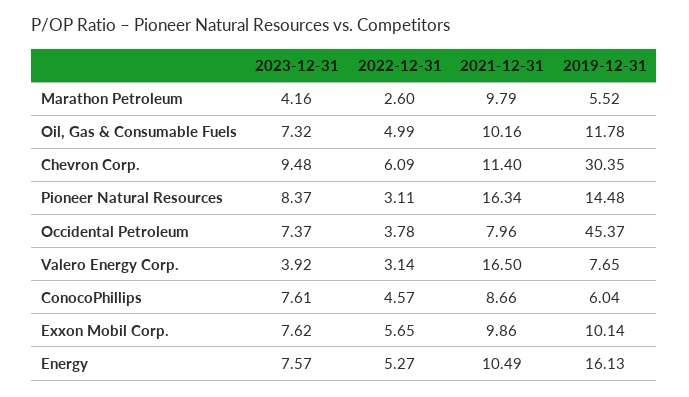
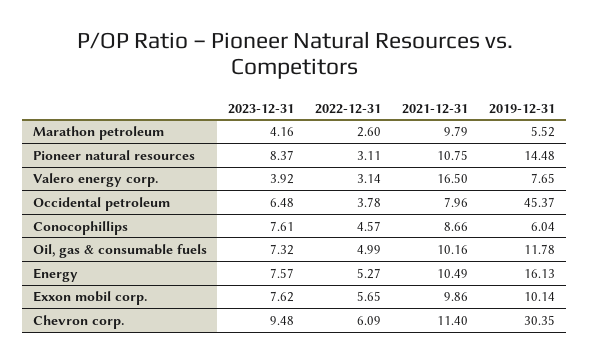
  {
    "2023-12-31": {
      "Marathon Petroleum": 4.16,
      "Oil, Gas & Consumable Fuels": 7.32,
      "Chevron Corp.": 9.48,
      "Pioneer Natural Resources": 8.37,
-     "Occidental Petroleum": 7.37,
+     "Occidental Petroleum": 6.48,
      "Valero Energy Corp.": 3.92,
      "ConocoPhillips": 7.61,
      "Exxon Mobil Corp.": 7.62,
      "Energy": 7.57
    },
    "2022-12-31": {
      "Marathon Petroleum": 2.6,
      "Oil, Gas & Consumable Fuels": 4.99,
      "Chevron Corp.": 6.09,
      "Pioneer Natural Resources": 3.11,
      "Occidental Petroleum": 3.78,
      "Valero Energy Corp.": 3.14,
      "ConocoPhillips": 4.57,
      "Exxon Mobil Corp.": 5.65,
      "Energy": 5.27
    },
    "2021-12-31": {
      "Marathon Petroleum": 9.79,
      "Oil, Gas & Consumable Fuels": 10.16,
      "Chevron Corp.": 11.4,
-     "Pioneer Natural Resources": 16.34,
+     "Pioneer Natural Resources": 10.75,
      "Occidental Petroleum": 7.96,
      "Valero Energy Corp.": 16.5,
      "ConocoPhillips": 8.66,
      "Exxon Mobil Corp.": 9.86,
      "Energy": 10.49
    },
    "2019-12-31": {
      "Marathon Petroleum": 5.52,
      "Oil, Gas & Consumable Fuels": 11.78,
      "Chevron Corp.": 30.35,
      "Pioneer Natural Resources": 14.48,
      "Occidental Petroleum": 45.37,
      "Valero Energy Corp.": 7.65,
      "ConocoPhillips": 6.04,
      "Exxon Mobil Corp.": 10.14,
      "Energy": 16.13
    }
  }

